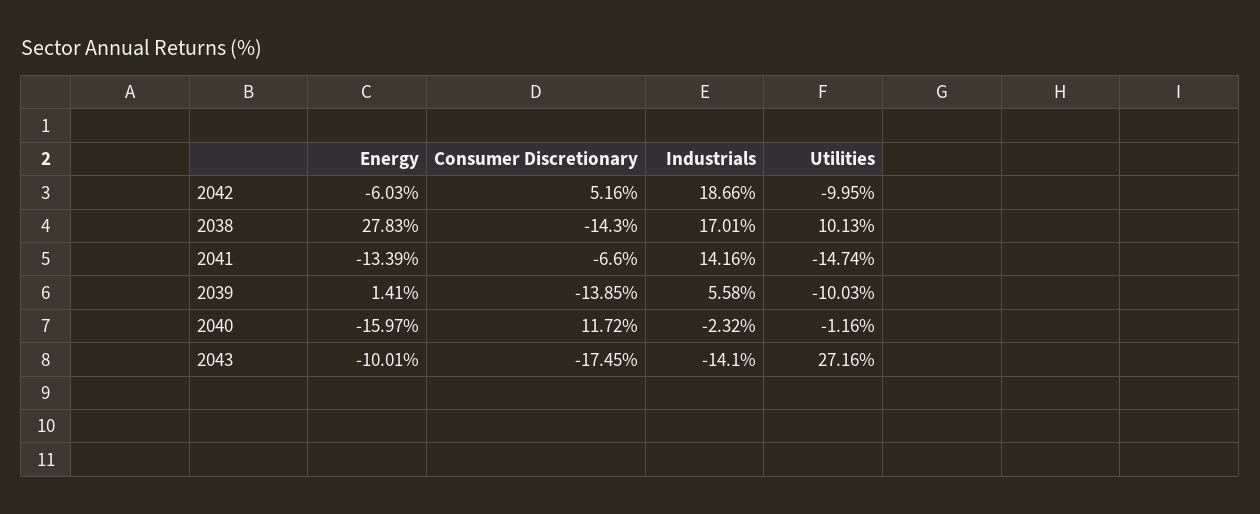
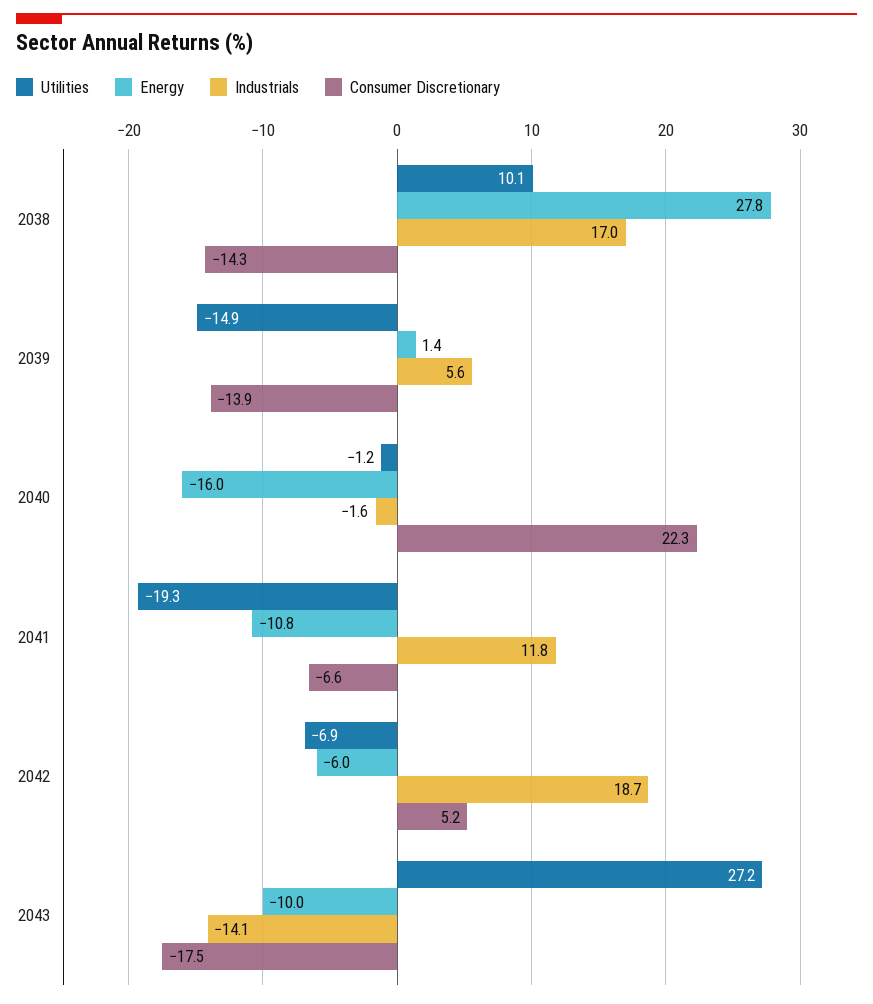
  {
    "Energy": {
      "2042": -6.03,
      "2038": 27.83,
-     "2041": -13.39,
+     "2041": -10.8,
      "2039": 1.41,
      "2040": -15.97,
      "2043": -10.01
    },
    "Consumer Discretionary": {
      "2042": 5.16,
      "2038": -14.3,
      "2041": -6.6,
      "2039": -13.85,
-     "2040": 11.72,
+     "2040": 22.3,
      "2043": -17.45
    },
    "Industrials": {
      "2042": 18.66,
      "2038": 17.01,
-     "2041": 14.16,
+     "2041": 11.8,
      "2039": 5.58,
-     "2040": -2.32,
+     "2040": -1.6,
      "2043": -14.1
    },
    "Utilities": {
-     "2042": -9.95,
+     "2042": -6.9,
      "2038": 10.13,
-     "2041": -14.74,
+     "2041": -19.3,
-     "2039": -10.03,
+     "2039": -14.9,
      "2040": -1.16,
      "2043": 27.16
    }
  }

